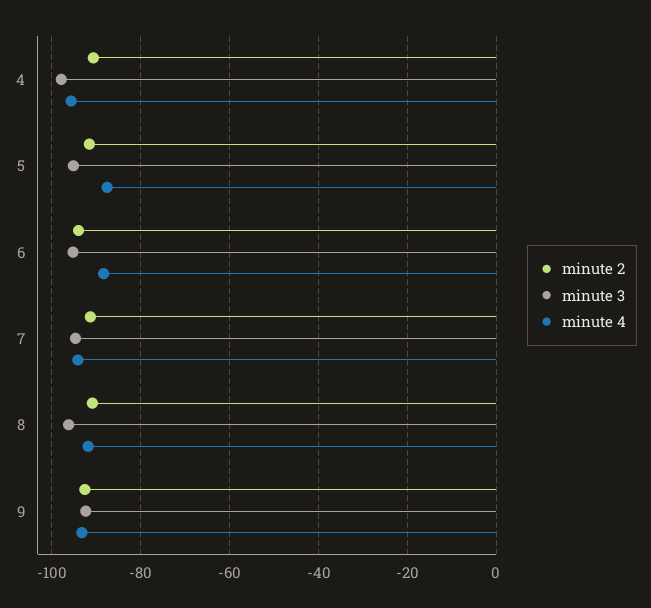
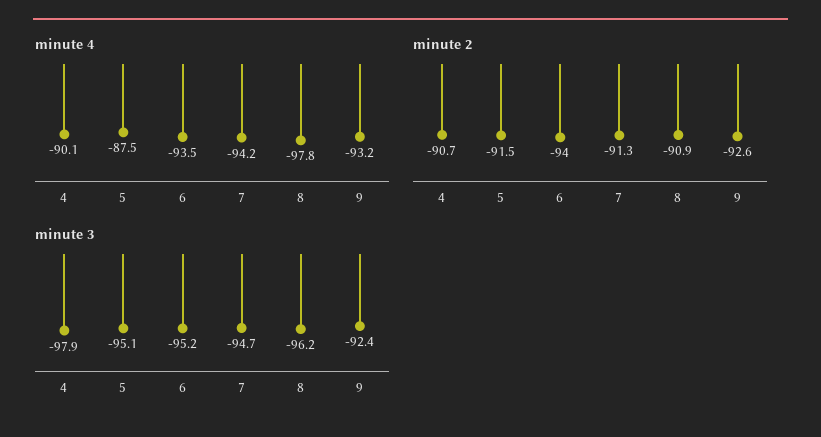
  {
    "minute 2": {
      "4": -90.7,
      "5": -91.5,
      "6": -94,
      "7": -91.3,
      "8": -90.9,
      "9": -92.6
    },
    "minute 3": {
      "4": -97.9,
      "5": -95.1,
      "6": -95.2,
      "7": -94.7,
      "8": -96.2,
      "9": -92.4
    },
    "minute 4": {
-     "4": -96,
+     "4": -90.1,
      "5": -87.5,
-     "6": -88,
+     "6": -93.5,
      "7": -94.2,
-     "8": -92,
+     "8": -97.8,
      "9": -93.2
    }
  }

